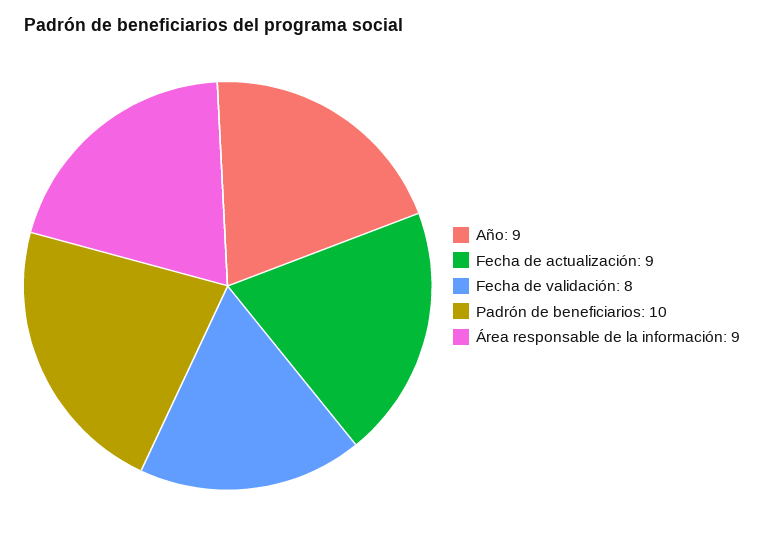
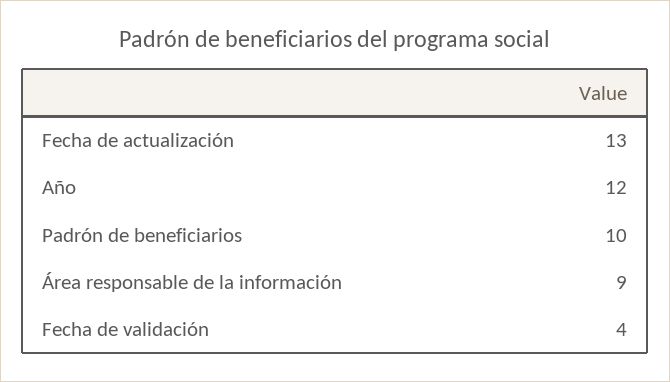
  {
-   "Año": 9,
+   "Año": 12,
-   "Fecha de actualización": 9,
+   "Fecha de actualización": 13,
-   "Fecha de validación": 8,
+   "Fecha de validación": 4,
    "Padrón de beneficiarios": 10,
    "Área responsable de la información": 9
  }

